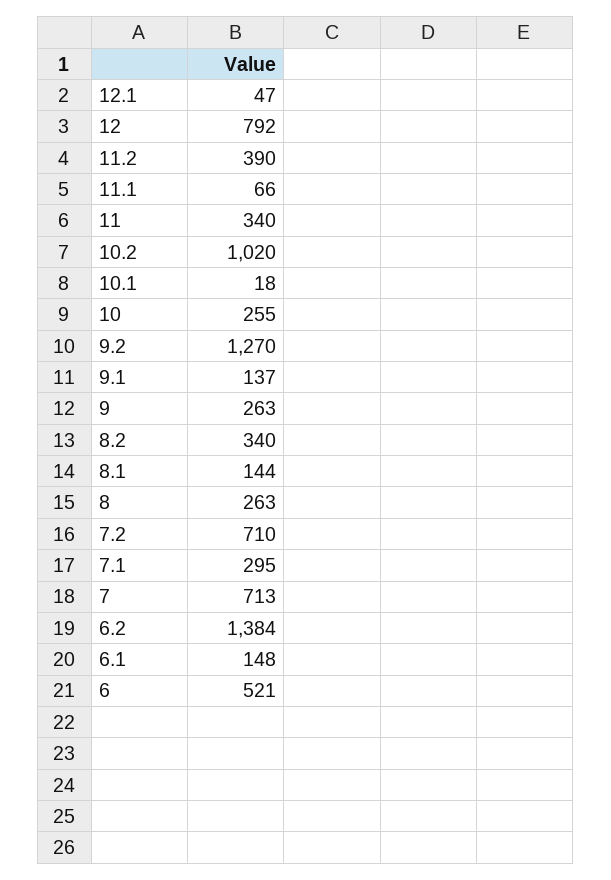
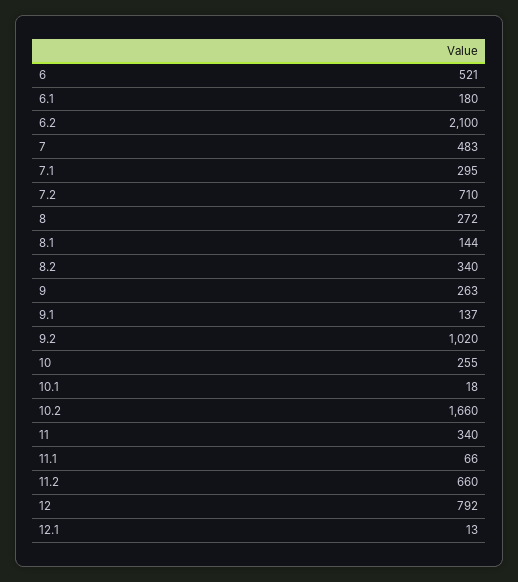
  {
-   "12.1": 47,
+   "12.1": 13,
    "12": 792,
-   "11.2": 390,
+   "11.2": 660,
    "11.1": 66,
    "11": 340,
-   "10.2": 1020,
+   "10.2": 1660,
    "10.1": 18,
    "10": 255,
-   "9.2": 1270,
+   "9.2": 1020,
    "9.1": 137,
    "9": 263,
    "8.2": 340,
    "8.1": 144,
-   "8": 263,
+   "8": 272,
    "7.2": 710,
    "7.1": 295,
-   "7": 713,
+   "7": 483,
-   "6.2": 1384,
+   "6.2": 2100,
-   "6.1": 148,
+   "6.1": 180,
    "6": 521
  }

